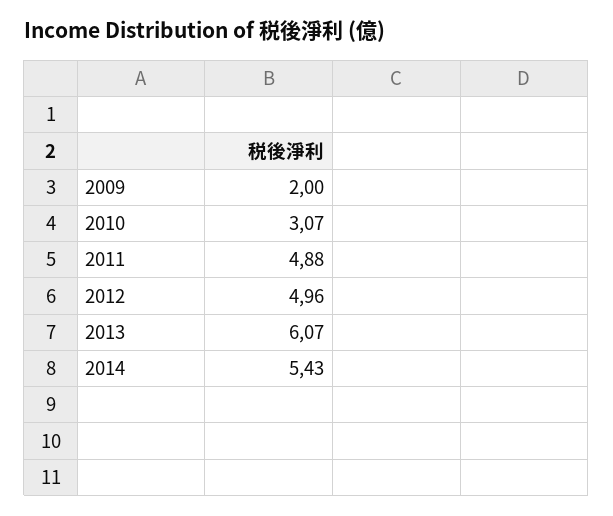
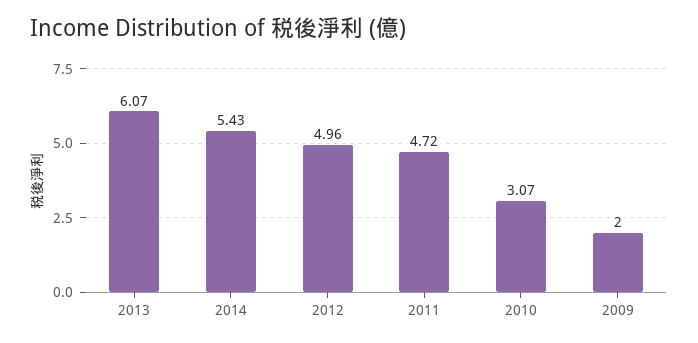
  {
    "2009": 2,
    "2010": 3.07,
-   "2011": 4.88,
+   "2011": 4.72,
    "2012": 4.96,
    "2013": 6.07,
    "2014": 5.43
  }

